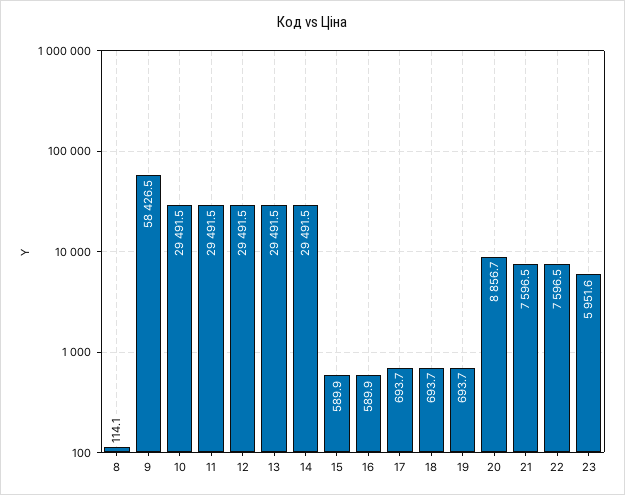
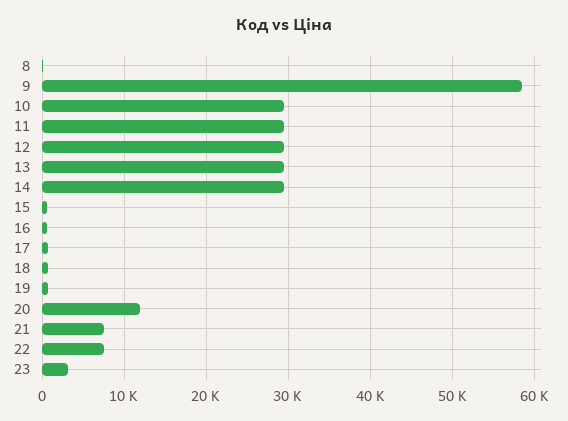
  {
    "8": 114.1,
    "9": 58426.5,
    "10": 29491.5,
    "11": 29491.5,
    "12": 29491.5,
    "13": 29491.5,
    "14": 29491.5,
    "15": 589.9,
    "16": 589.9,
    "17": 693.7,
    "18": 693.7,
    "19": 693.7,
-   "20": 8856.7,
+   "20": 12000,
    "21": 7596.5,
    "22": 7596.5,
-   "23": 5951.6
+   "23": 3000
  }

